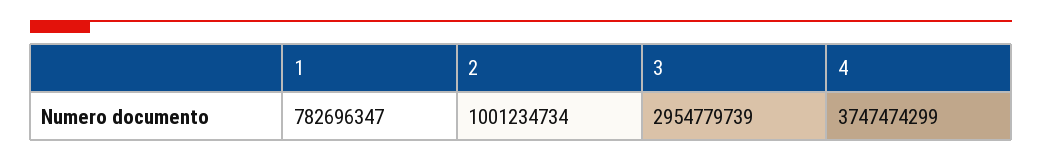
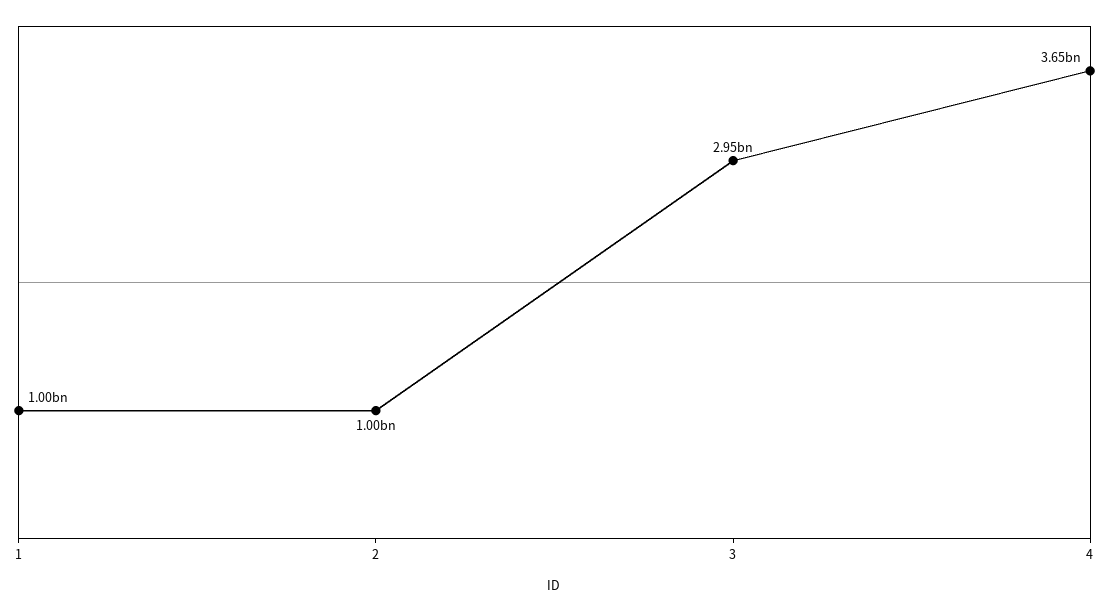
  {
-   "1": 782696347,
+   "1": 1000000000,
    "2": 1001234734,
    "3": 2954779739,
-   "4": 3747474299
+   "4": 3650000000
  }

